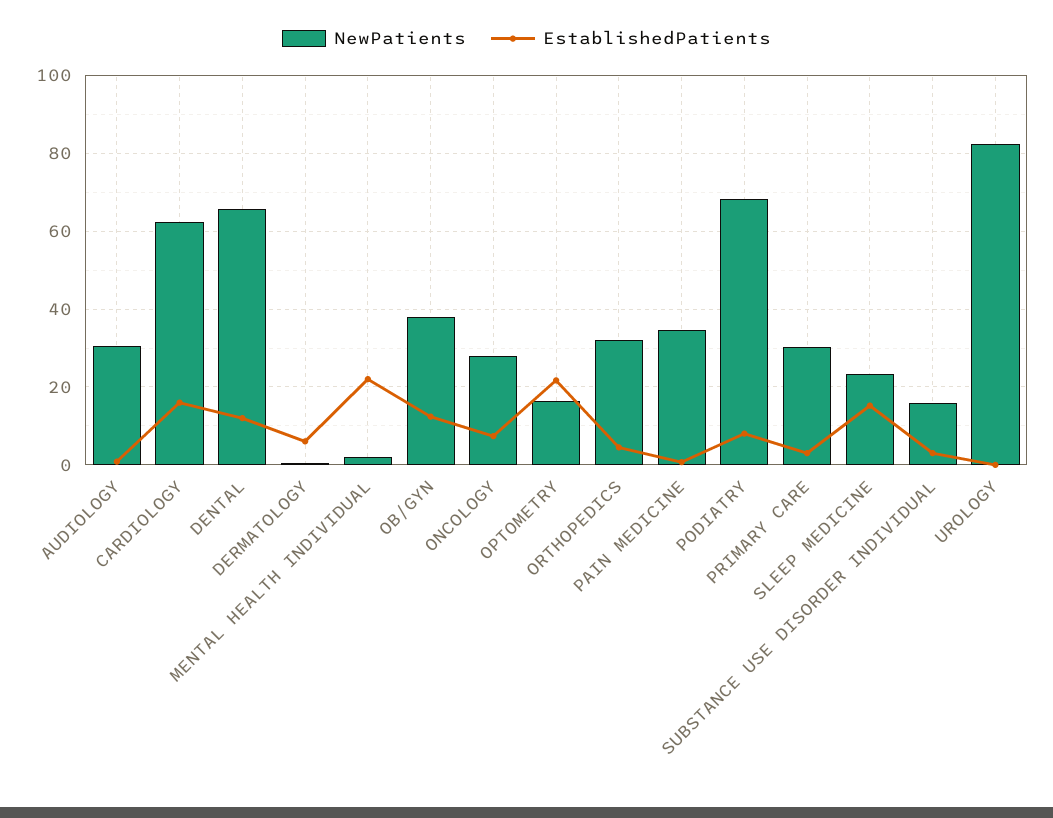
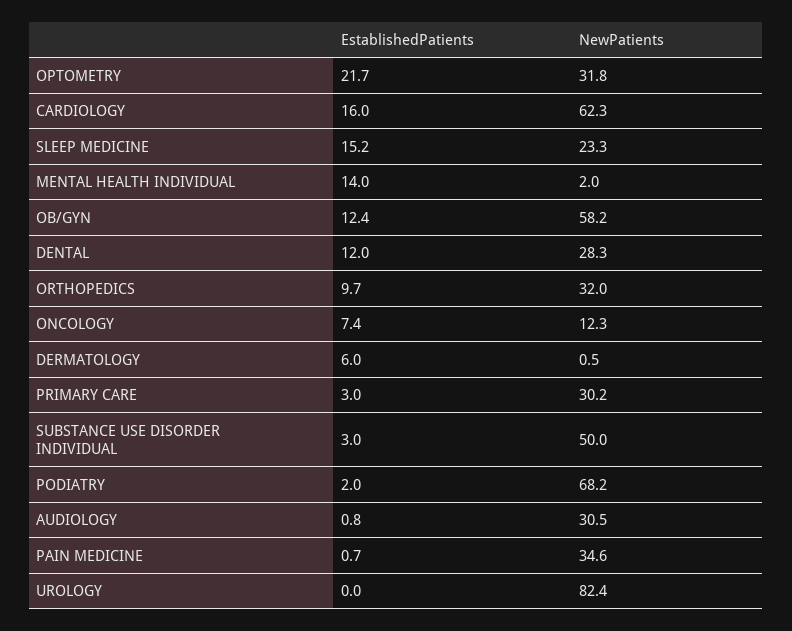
  {
    "NewPatients": {
      "AUDIOLOGY": 30.5,
      "CARDIOLOGY": 62.3,
-     "DENTAL": 66,
+     "DENTAL": 28.3,
      "DERMATOLOGY": 0.5,
      "MENTAL HEALTH INDIVIDUAL": 2,
-     "OB/GYN": 38,
+     "OB/GYN": 58.2,
-     "ONCOLOGY": 28,
+     "ONCOLOGY": 12.3,
-     "OPTOMETRY": 16,
+     "OPTOMETRY": 31.8,
      "ORTHOPEDICS": 32,
      "PAIN MEDICINE": 34.6,
      "PODIATRY": 68.2,
      "PRIMARY CARE": 30.2,
      "SLEEP MEDICINE": 23.3,
-     "SUBSTANCE USE DISORDER INDIVIDUAL": 16,
+     "SUBSTANCE USE DISORDER INDIVIDUAL": 50,
      "UROLOGY": 82.4
    },
    "EstablishedPatients": {
      "AUDIOLOGY": 0.8,
      "CARDIOLOGY": 16,
      "DENTAL": 12,
      "DERMATOLOGY": 6,
-     "MENTAL HEALTH INDIVIDUAL": 22,
+     "MENTAL HEALTH INDIVIDUAL": 14,
      "OB/GYN": 12.4,
      "ONCOLOGY": 7.4,
      "OPTOMETRY": 21.7,
-     "ORTHOPEDICS": 4,
+     "ORTHOPEDICS": 9.7,
      "PAIN MEDICINE": 0.7,
-     "PODIATRY": 8,
+     "PODIATRY": 2,
      "PRIMARY CARE": 3,
      "SLEEP MEDICINE": 15.2,
      "SUBSTANCE USE DISORDER INDIVIDUAL": 3,
      "UROLOGY": 0
    }
  }

